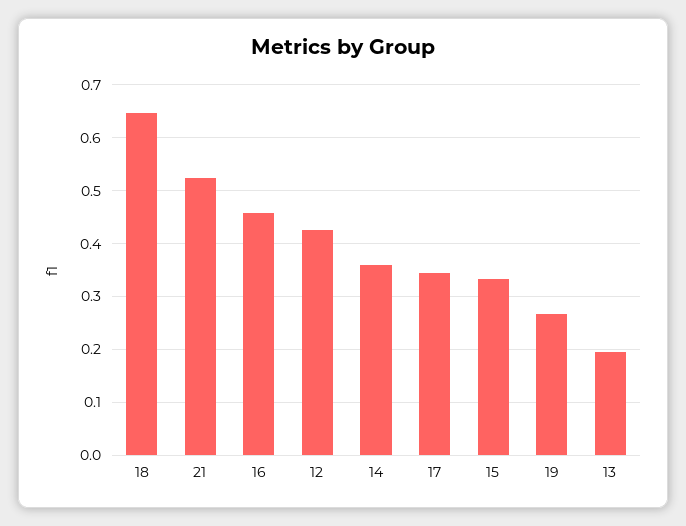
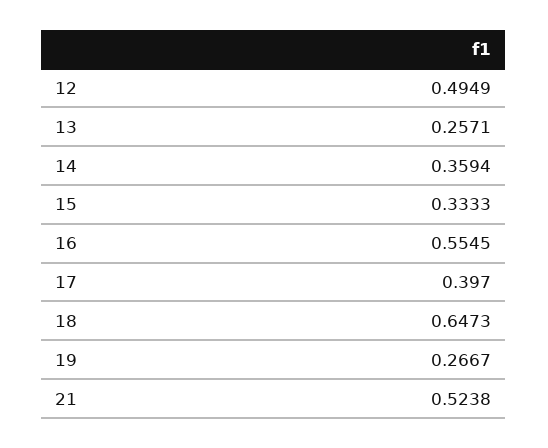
  {
    "18": 0.6473,
    "21": 0.5238,
-   "16": 0.46,
+   "16": 0.5545,
-   "12": 0.42,
+   "12": 0.4949,
    "14": 0.3594,
-   "17": 0.34,
+   "17": 0.397,
    "15": 0.3333,
    "19": 0.2667,
-   "13": 0.2
+   "13": 0.2571
  }

